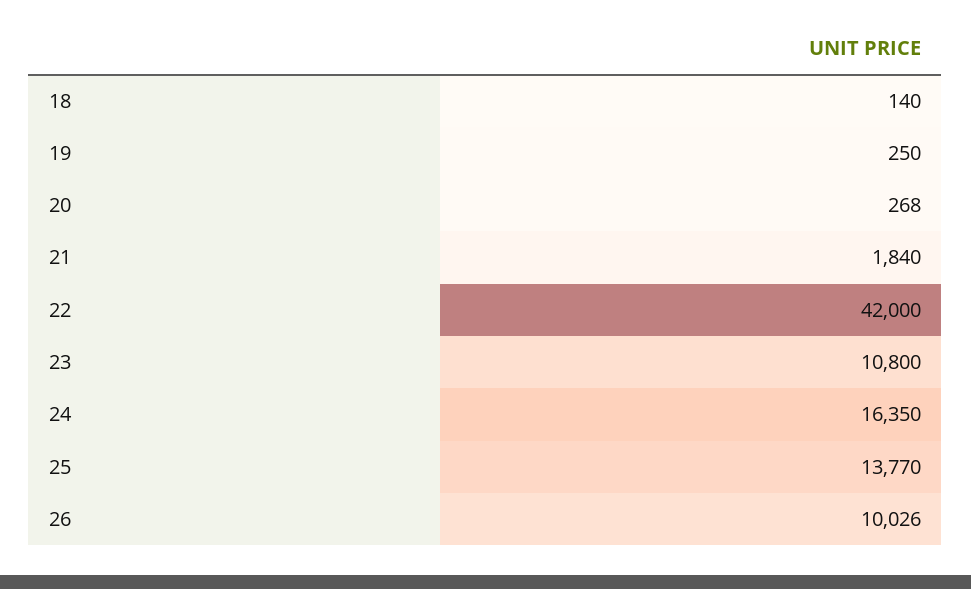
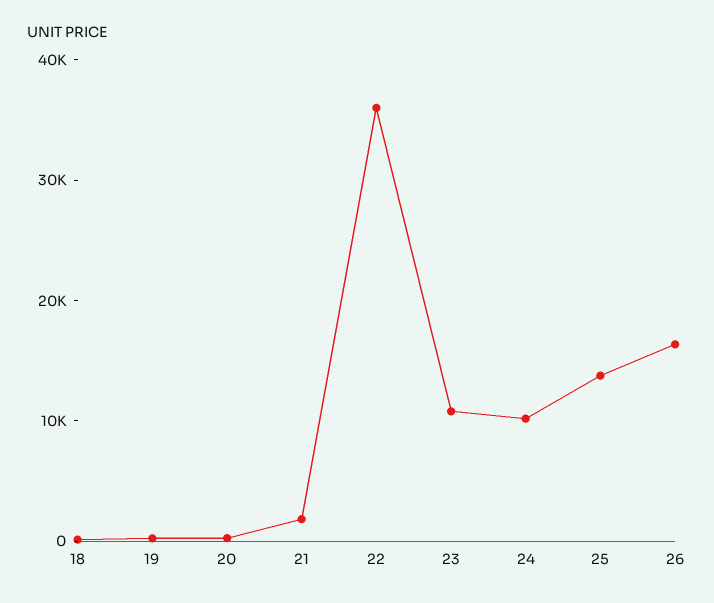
  {
    "18": 140,
    "19": 250,
    "20": 268,
    "21": 1840,
-   "22": 42000,
+   "22": 36000,
    "23": 10800,
-   "24": 16350,
+   "24": 10000,
    "25": 13770,
-   "26": 10026
+   "26": 16000
  }

